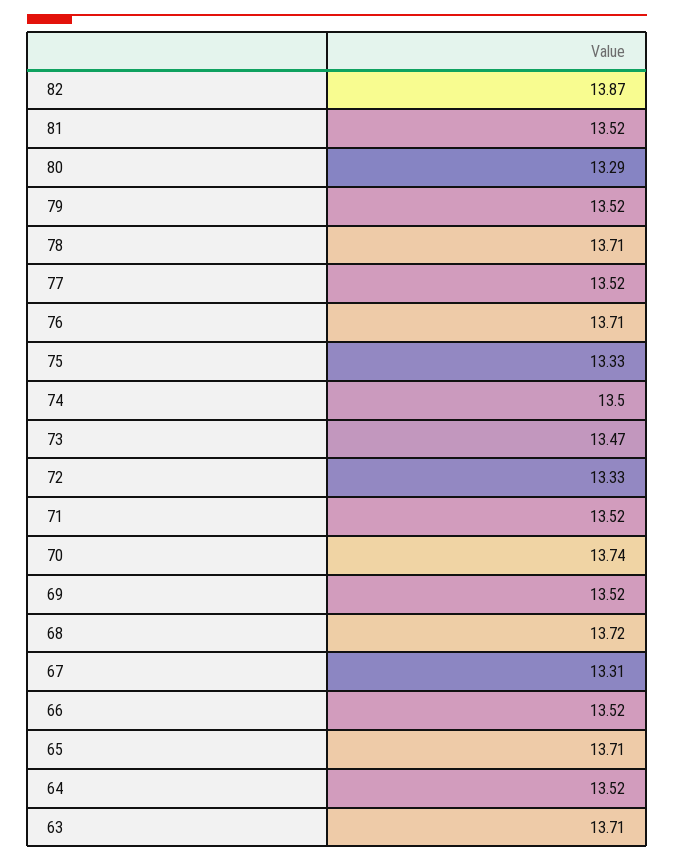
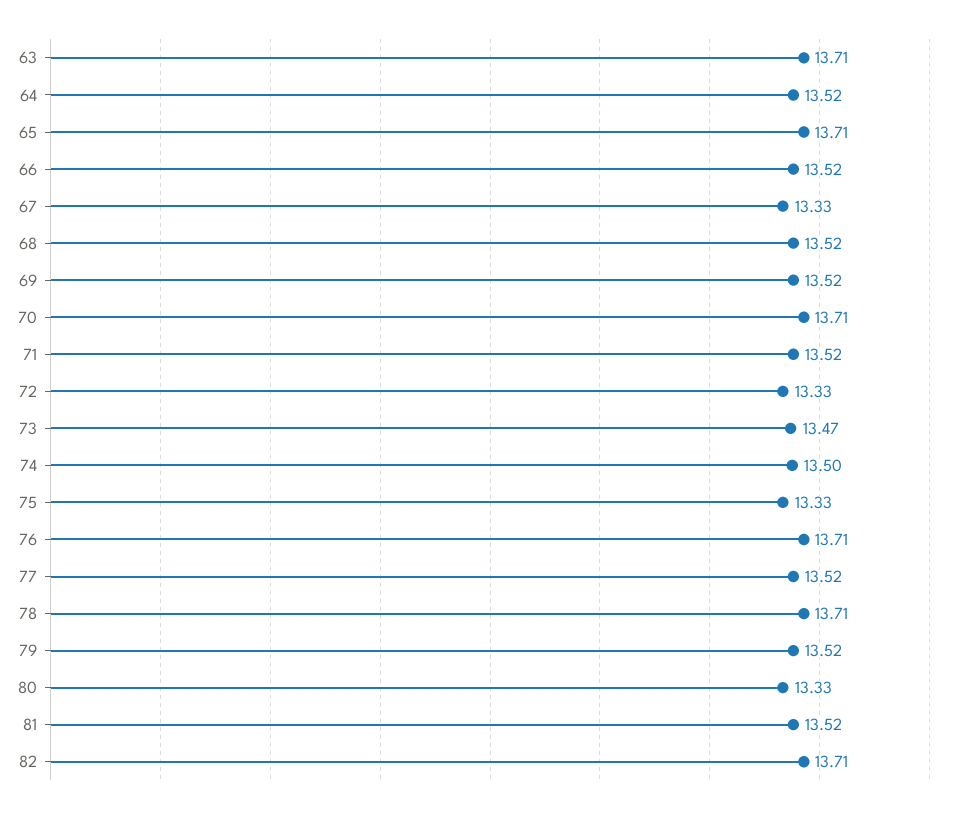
  {
-   "82": 13.87,
+   "82": 13.71,
    "81": 13.52,
-   "80": 13.29,
+   "80": 13.33,
    "79": 13.52,
    "78": 13.71,
    "77": 13.52,
    "76": 13.71,
    "75": 13.33,
    "74": 13.5,
    "73": 13.47,
    "72": 13.33,
    "71": 13.52,
-   "70": 13.74,
+   "70": 13.71,
    "69": 13.52,
-   "68": 13.72,
+   "68": 13.52,
-   "67": 13.31,
+   "67": 13.33,
    "66": 13.52,
    "65": 13.71,
    "64": 13.52,
    "63": 13.71
  }

